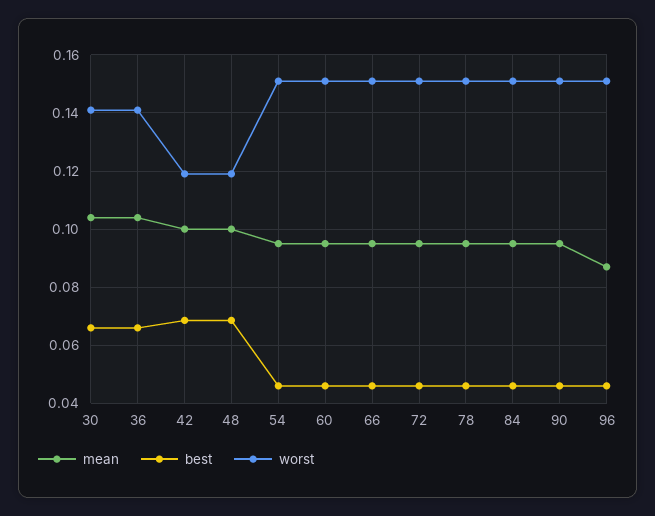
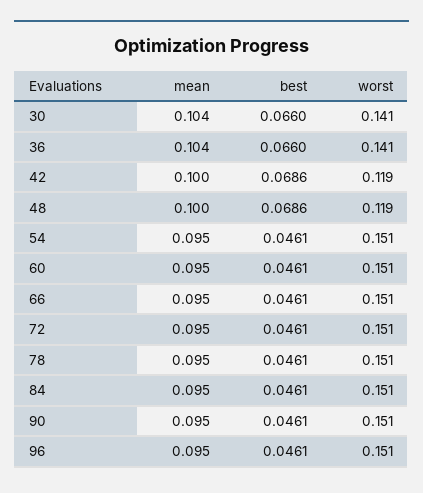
  {
    "mean": {
      "30": 0.104,
      "36": 0.104,
      "42": 0.1,
      "48": 0.1,
      "54": 0.095,
      "60": 0.095,
      "66": 0.095,
      "72": 0.095,
      "78": 0.095,
      "84": 0.095,
      "90": 0.095,
-     "96": 0.0875
+     "96": 0.095
    },
    "best": {
      "30": 0.066,
      "36": 0.066,
      "42": 0.0686,
      "48": 0.0686,
      "54": 0.0461,
      "60": 0.0461,
      "66": 0.0461,
      "72": 0.0461,
      "78": 0.0461,
      "84": 0.0461,
      "90": 0.0461,
      "96": 0.0461
    },
    "worst": {
      "30": 0.141,
      "36": 0.141,
      "42": 0.119,
      "48": 0.119,
      "54": 0.151,
      "60": 0.151,
      "66": 0.151,
      "72": 0.151,
      "78": 0.151,
      "84": 0.151,
      "90": 0.151,
      "96": 0.151
    }
  }

